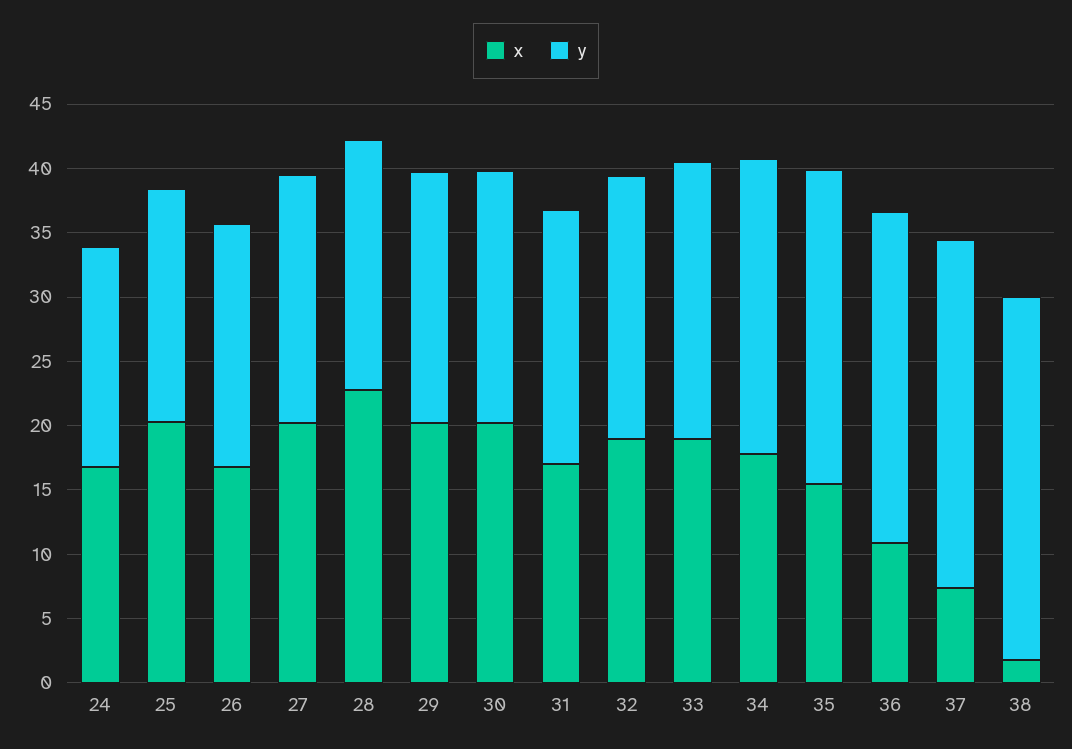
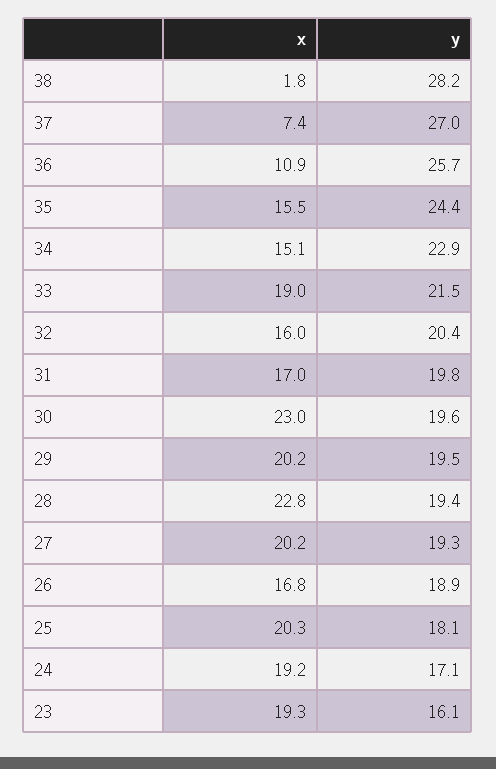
  {
    "x": {
-     "24": 17,
+     "24": 19.2,
      "25": 20.3,
      "26": 16.8,
      "27": 20.2,
      "28": 22.8,
      "29": 20.2,
-     "30": 20,
+     "30": 23,
      "31": 17,
-     "32": 19,
+     "32": 16,
      "33": 19,
-     "34": 18,
+     "34": 15.1,
      "35": 15.5,
      "36": 10.9,
      "37": 7.4,
-     "38": 1.8
+     "38": 1.8,
+     "23": 19.3
    },
    "y": {
      "24": 17.1,
      "25": 18.1,
      "26": 18.9,
      "27": 19.3,
      "28": 19.4,
      "29": 19.5,
      "30": 19.6,
      "31": 19.8,
      "32": 20.4,
      "33": 21.5,
      "34": 22.9,
      "35": 24.4,
      "36": 25.7,
      "37": 27,
-     "38": 28.2
+     "38": 28.2,
+     "23": 16.1
    }
  }

